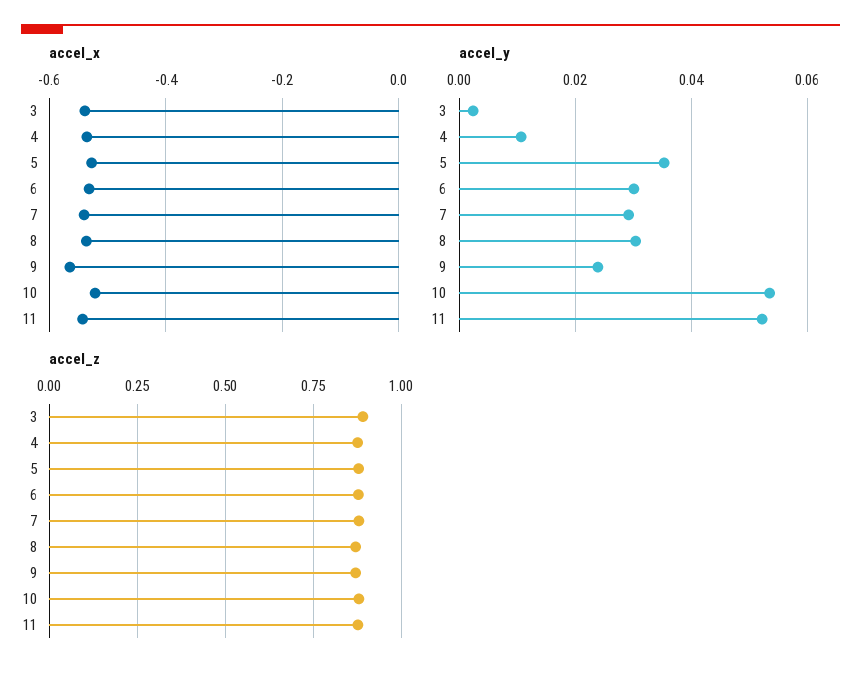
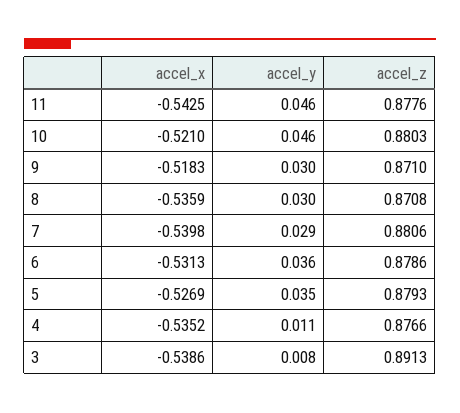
  {
    "accel_x": {
      "3": -0.5386,
      "4": -0.5352,
      "5": -0.5269,
      "6": -0.5313,
      "7": -0.5398,
      "8": -0.5359,
-     "9": -0.56,
+     "9": -0.5183,
      "10": -0.521,
      "11": -0.5425
    },
    "accel_y": {
-     "3": 0.002,
+     "3": 0.008,
      "4": 0.011,
      "5": 0.035,
-     "6": 0.03,
+     "6": 0.036,
      "7": 0.029,
      "8": 0.03,
-     "9": 0.024,
+     "9": 0.03,
-     "10": 0.054,
+     "10": 0.046,
-     "11": 0.052
+     "11": 0.046
    },
    "accel_z": {
      "3": 0.8913,
      "4": 0.8766,
      "5": 0.8793,
      "6": 0.8786,
      "7": 0.8806,
      "8": 0.8708,
      "9": 0.871,
      "10": 0.8803,
      "11": 0.8776
    }
  }

